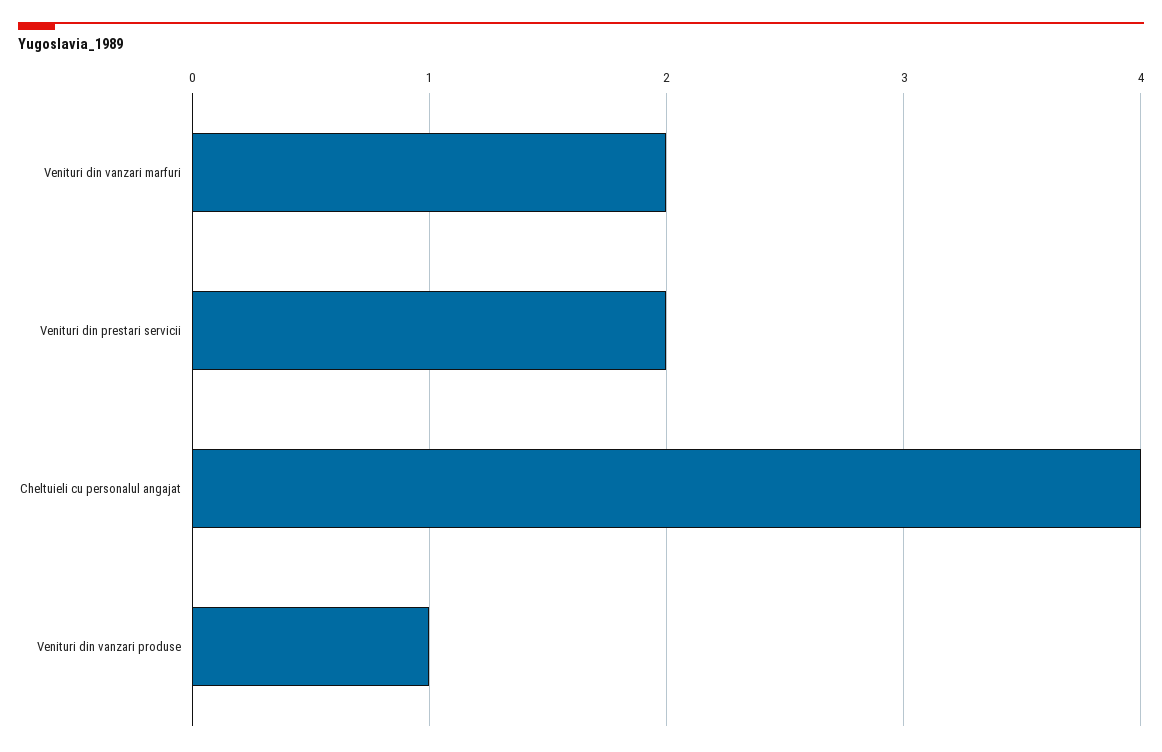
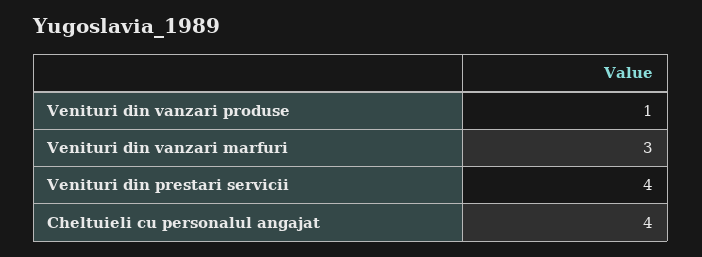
  {
-   "Venituri din vanzari marfuri": 2,
+   "Venituri din vanzari marfuri": 3,
-   "Venituri din prestari servicii": 2,
+   "Venituri din prestari servicii": 4,
    "Cheltuieli cu personalul angajat": 4,
    "Venituri din vanzari produse": 1
  }

